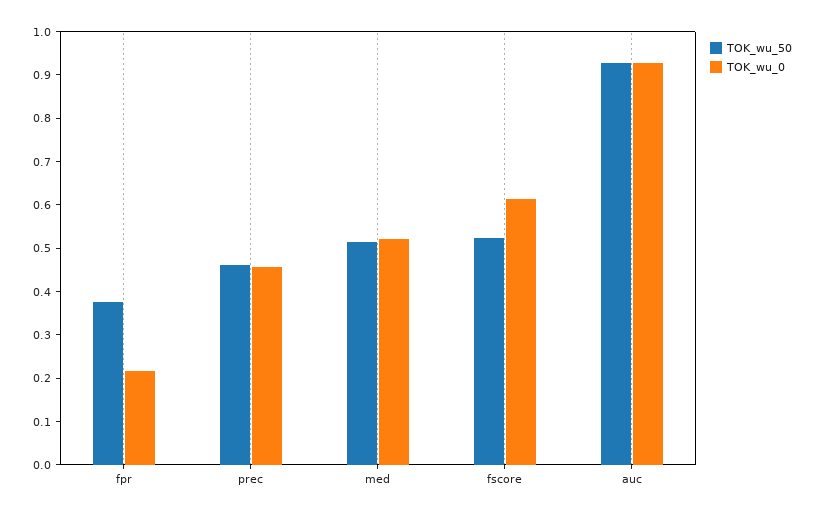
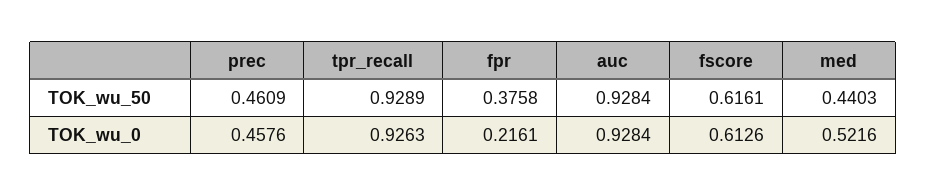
  {
    "TOK_wu_50": {
      "fpr": 0.3758,
      "prec": 0.4609,
-     "med": 0.52,
+     "med": 0.4403,
-     "fscore": 0.52,
+     "fscore": 0.6161,
-     "auc": 0.9284
+     "auc": 0.9284,
+     "tpr_recall": 0.9289
    },
    "TOK_wu_0": {
      "fpr": 0.2161,
      "prec": 0.4576,
      "med": 0.5216,
      "fscore": 0.6126,
-     "auc": 0.9284
+     "auc": 0.9284,
+     "tpr_recall": 0.9263
    }
  }

